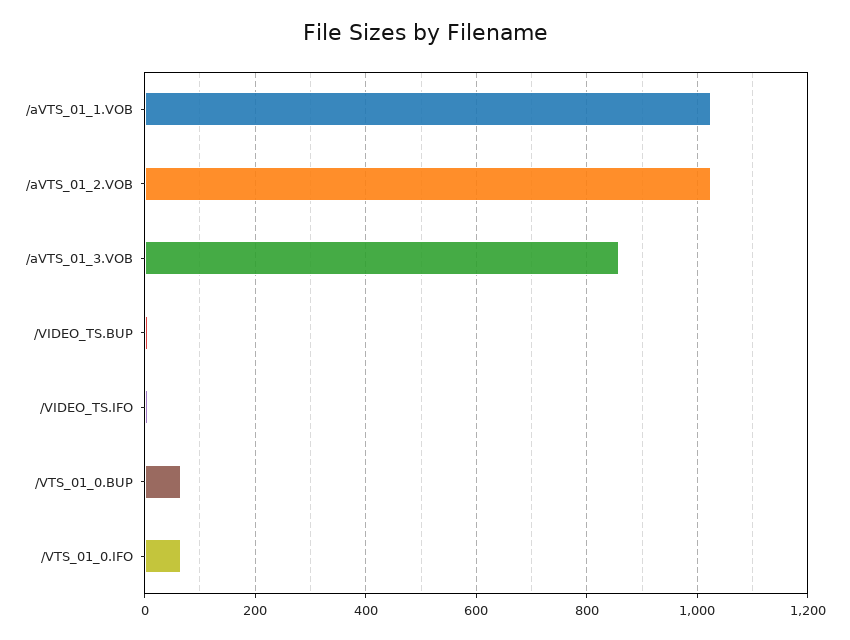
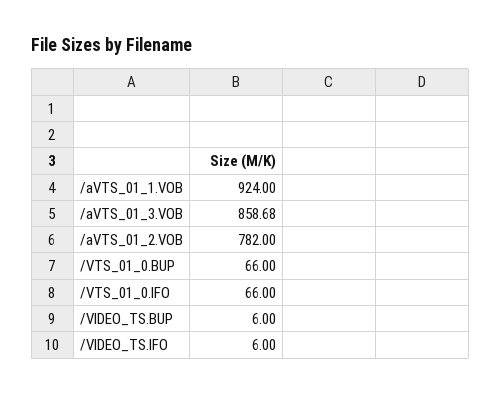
  {
-   "/aVTS_01_1.VOB": 1020,
+   "/aVTS_01_1.VOB": 924,
-   "/aVTS_01_2.VOB": 1020,
+   "/aVTS_01_2.VOB": 782,
    "/aVTS_01_3.VOB": 858.68,
    "/VIDEO_TS.BUP": 6,
    "/VIDEO_TS.IFO": 6,
    "/VTS_01_0.BUP": 66,
    "/VTS_01_0.IFO": 66
  }

